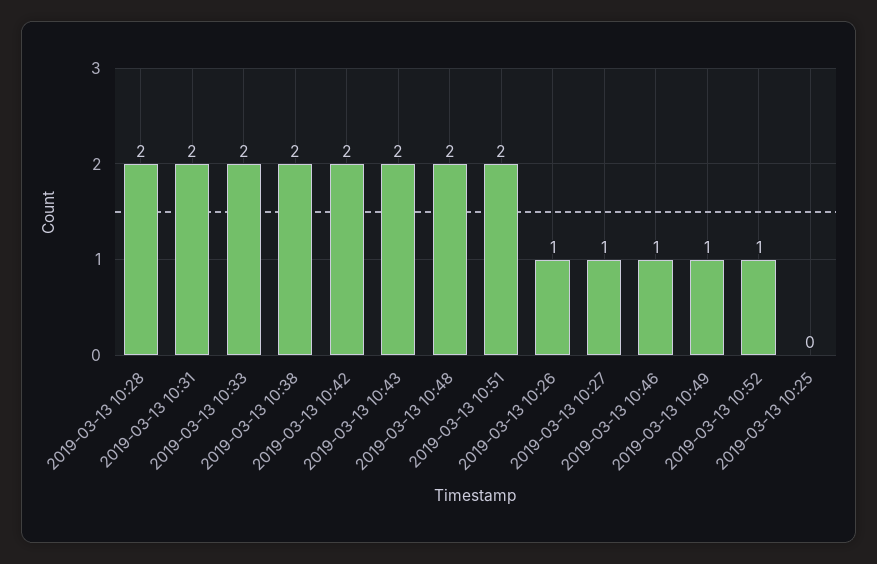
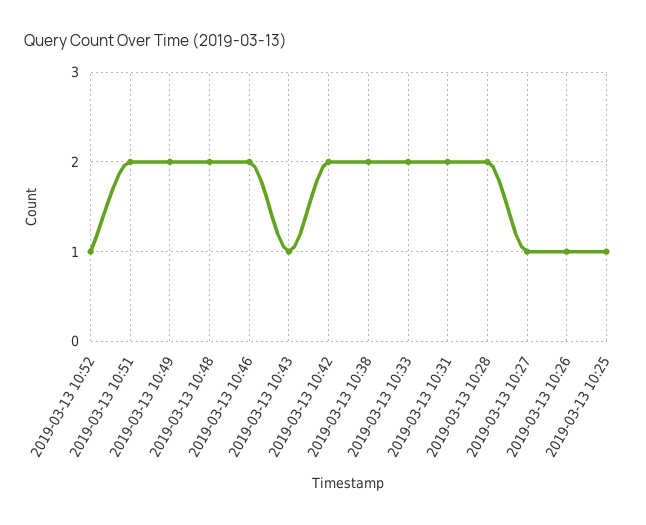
  {
    "2019-03-13 10:28": 2,
    "2019-03-13 10:31": 2,
    "2019-03-13 10:33": 2,
    "2019-03-13 10:38": 2,
    "2019-03-13 10:42": 2,
-   "2019-03-13 10:43": 2,
+   "2019-03-13 10:43": 1,
    "2019-03-13 10:48": 2,
    "2019-03-13 10:51": 2,
    "2019-03-13 10:26": 1,
    "2019-03-13 10:27": 1,
-   "2019-03-13 10:46": 1,
+   "2019-03-13 10:46": 2,
-   "2019-03-13 10:49": 1,
+   "2019-03-13 10:49": 2,
    "2019-03-13 10:52": 1,
-   "2019-03-13 10:25": 0
+   "2019-03-13 10:25": 1
  }

